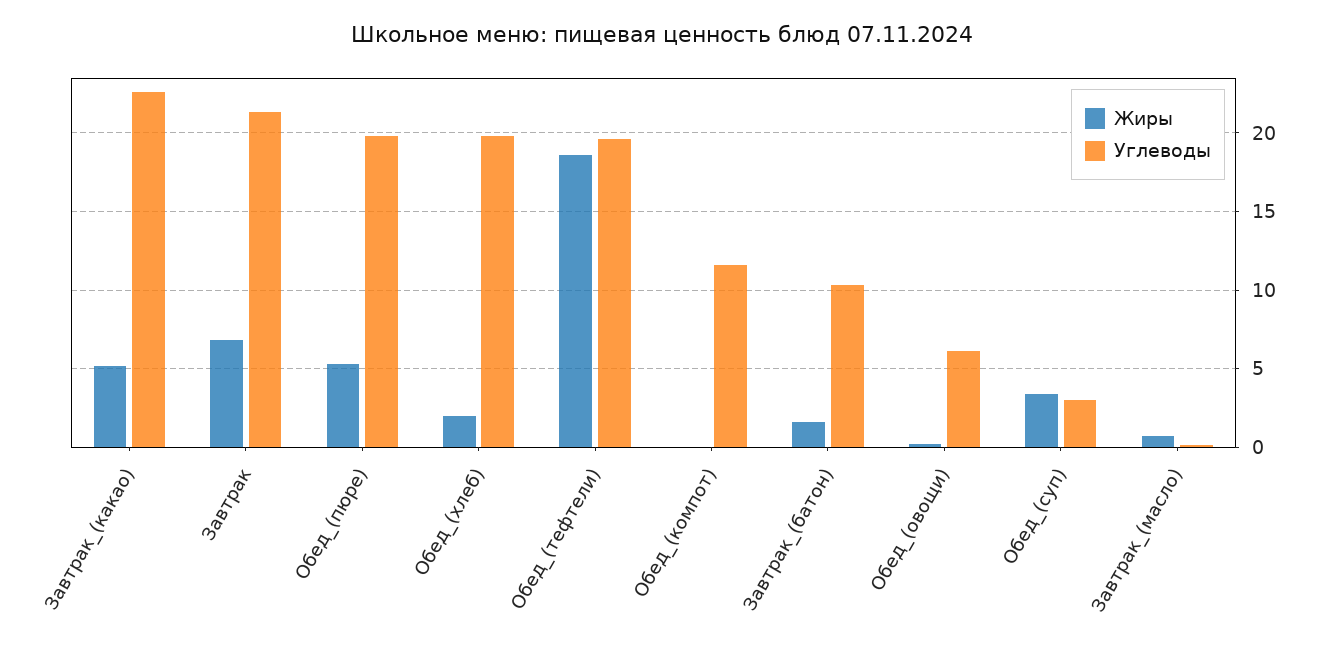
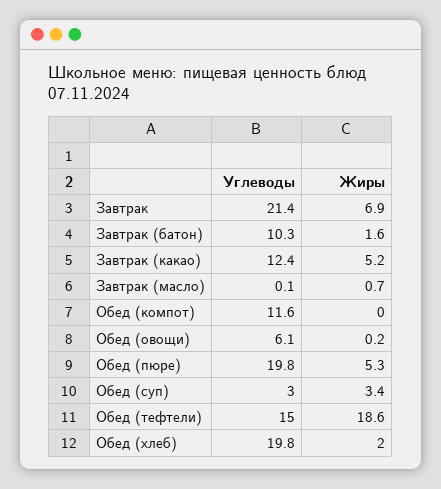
  {
    "Жиры": {
      "Завтрак_(какао)": 5.2,
      "Завтрак": 6.9,
      "Обед_(пюре)": 5.3,
      "Обед_(хлеб)": 2,
      "Обед_(тефтели)": 18.6,
      "Обед_(компот)": 0,
      "Завтрак_(батон)": 1.6,
      "Обед_(овощи)": 0.2,
      "Обед_(суп)": 3.4,
      "Завтрак_(масло)": 0.7
    },
    "Углеводы": {
-     "Завтрак_(какао)": 22.5,
+     "Завтрак_(какао)": 12.4,
      "Завтрак": 21.4,
      "Обед_(пюре)": 19.8,
      "Обед_(хлеб)": 19.8,
-     "Обед_(тефтели)": 19.5,
+     "Обед_(тефтели)": 15,
      "Обед_(компот)": 11.6,
      "Завтрак_(батон)": 10.3,
      "Обед_(овощи)": 6.1,
      "Обед_(суп)": 3,
      "Завтрак_(масло)": 0.1
    }
  }

